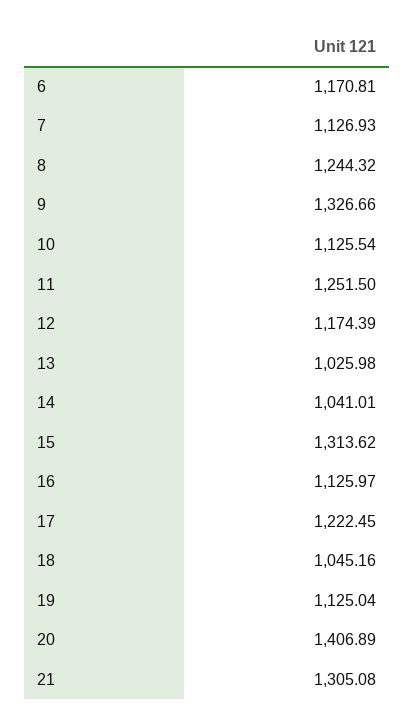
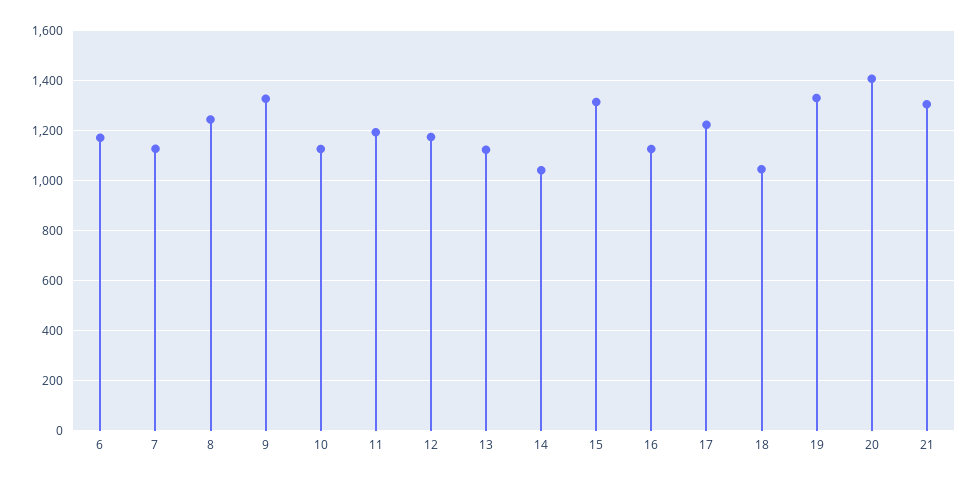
  {
    "6": 1170.81,
    "7": 1126.93,
    "8": 1244.32,
    "9": 1326.66,
    "10": 1125.54,
-   "11": 1251.5,
+   "11": 1200,
    "12": 1174.39,
-   "13": 1025.98,
+   "13": 1125,
    "14": 1041.01,
    "15": 1313.62,
    "16": 1125.97,
    "17": 1222.45,
    "18": 1045.16,
-   "19": 1125.04,
+   "19": 1325,
    "20": 1406.89,
    "21": 1305.08
  }

